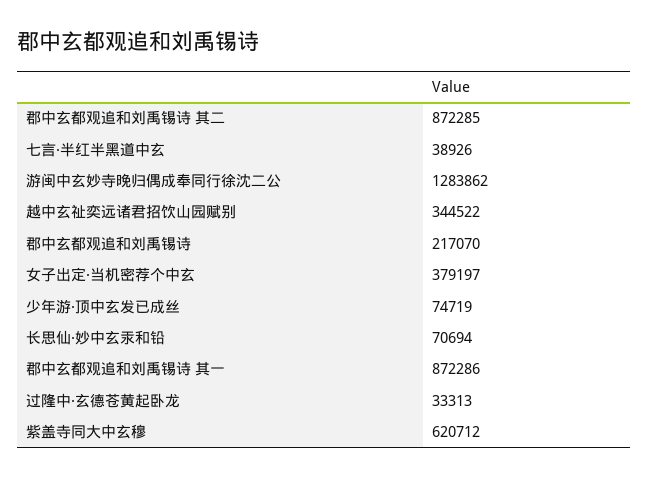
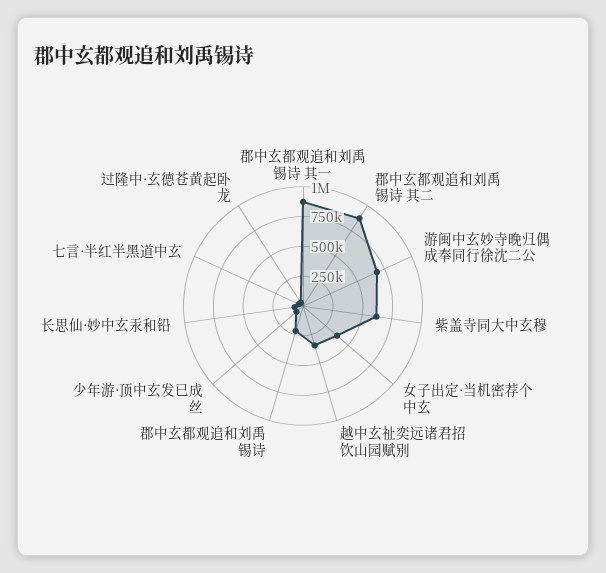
  {
    "郡中玄都观追和刘禹锡诗 其二": 872285,
    "七言·半红半黑道中玄": 38926,
-   "游闽中玄妙寺晚归偶成奉同行徐沈二公": 1283862,
+   "游闽中玄妙寺晚归偶成奉同行徐沈二公": 750000,
    "越中玄祉奕远诸君招饮山园赋别": 344522,
    "郡中玄都观追和刘禹锡诗": 217070,
    "女子出定·当机密荐个中玄": 379197,
    "少年游·顶中玄发已成丝": 74719,
    "长思仙·妙中玄汞和铅": 70694,
    "郡中玄都观追和刘禹锡诗 其一": 872286,
    "过隆中·玄德苍黄起卧龙": 33313,
    "紫盖寺同大中玄穆": 620712
  }

